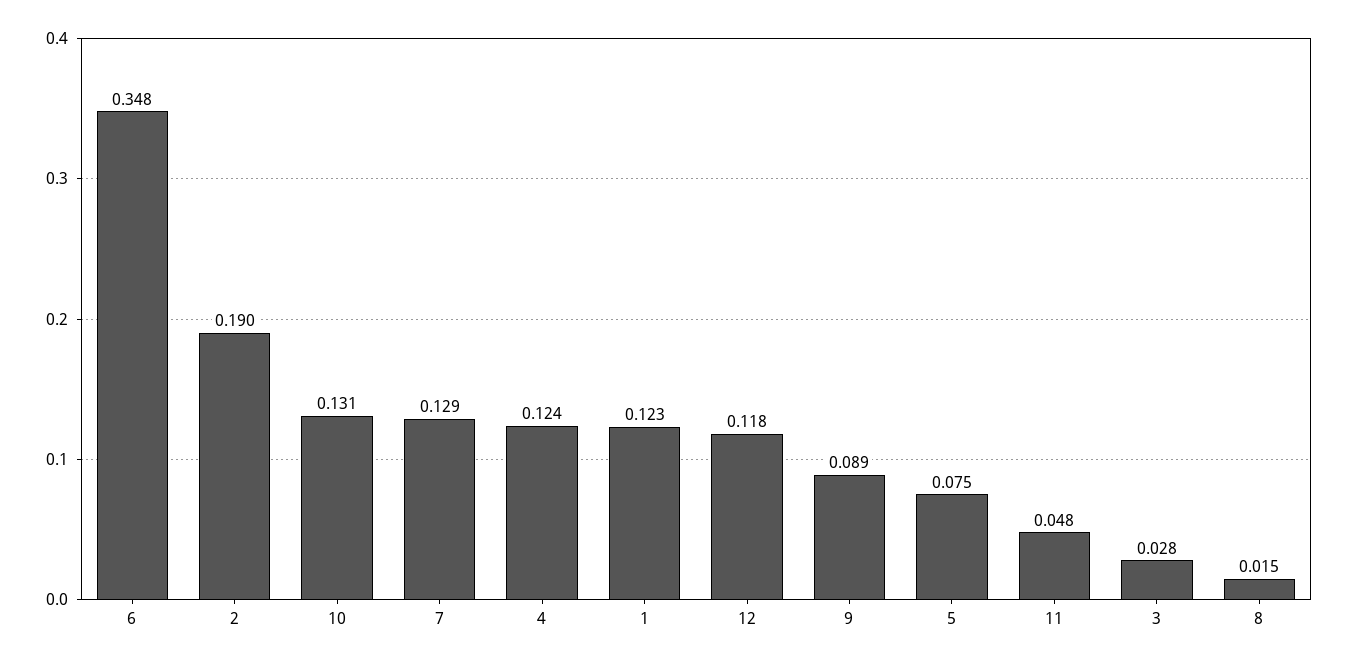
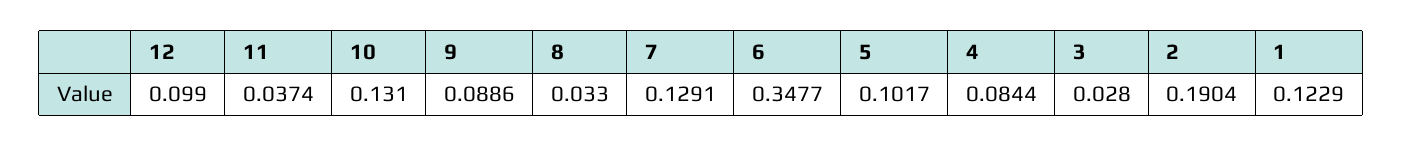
  {
    "6": 0.3477,
    "2": 0.1904,
    "10": 0.131,
    "7": 0.1291,
-   "4": 0.124,
+   "4": 0.0844,
    "1": 0.1229,
-   "12": 0.118,
+   "12": 0.099,
    "9": 0.0886,
-   "5": 0.075,
+   "5": 0.1017,
-   "11": 0.048,
+   "11": 0.0374,
    "3": 0.028,
-   "8": 0.015
+   "8": 0.033
  }

